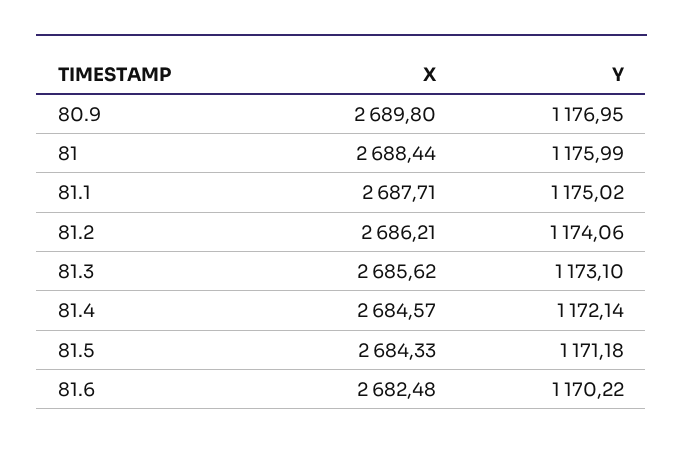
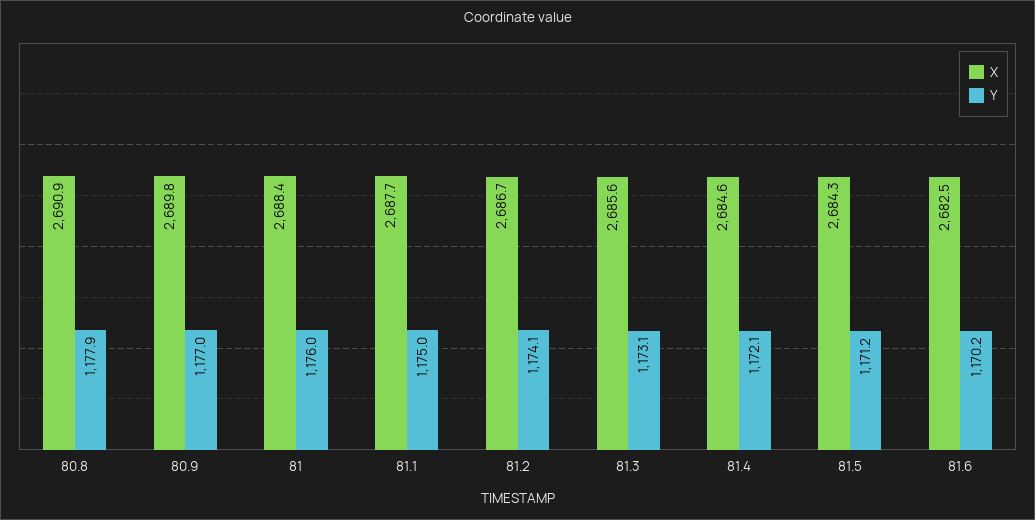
  {
    "X": {
      "80.9": 2689.8,
      "81": 2688.44,
      "81.1": 2687.71,
-     "81.2": 2686.21,
+     "81.2": 2686.7,
      "81.3": 2685.62,
      "81.4": 2684.57,
      "81.5": 2684.33,
-     "81.6": 2682.48
+     "81.6": 2682.48,
+     "80.8": 2690.9
    },
    "Y": {
      "80.9": 1176.95,
      "81": 1175.99,
      "81.1": 1175.02,
      "81.2": 1174.06,
      "81.3": 1173.1,
      "81.4": 1172.14,
      "81.5": 1171.18,
-     "81.6": 1170.22
+     "81.6": 1170.22,
+     "80.8": 1177.9
    }
  }

